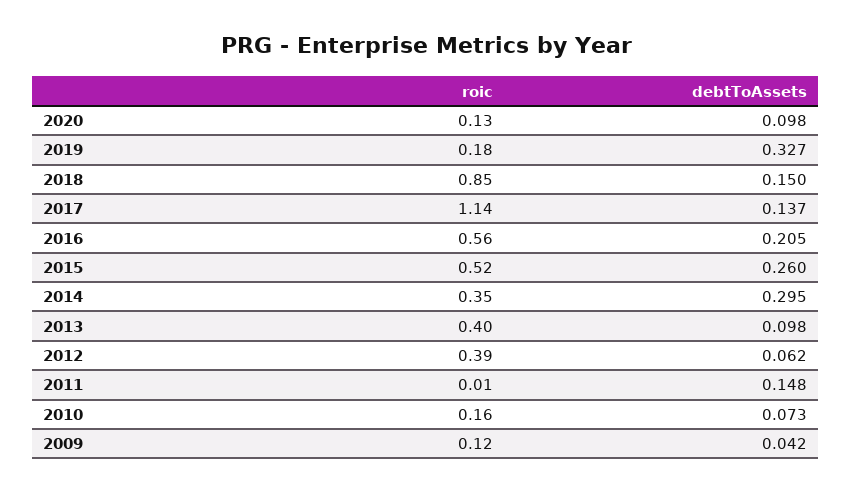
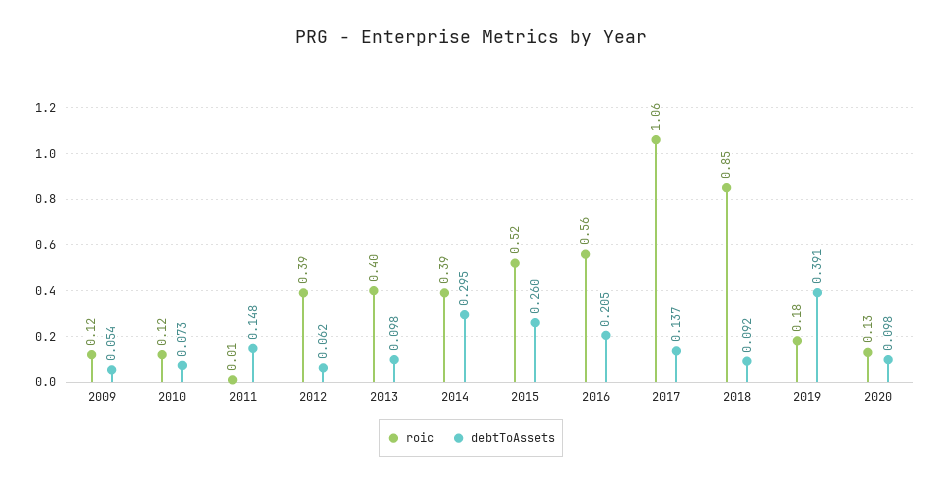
  {
    "roic": {
      "2020": 0.13,
      "2019": 0.18,
      "2018": 0.85,
-     "2017": 1.14,
+     "2017": 1.06,
      "2016": 0.56,
      "2015": 0.52,
-     "2014": 0.35,
+     "2014": 0.39,
      "2013": 0.4,
      "2012": 0.39,
      "2011": 0.01,
-     "2010": 0.16,
+     "2010": 0.12,
      "2009": 0.12
    },
    "debtToAssets": {
      "2020": 0.098,
-     "2019": 0.327,
+     "2019": 0.391,
-     "2018": 0.15,
+     "2018": 0.092,
      "2017": 0.137,
      "2016": 0.205,
      "2015": 0.26,
      "2014": 0.295,
      "2013": 0.098,
      "2012": 0.062,
      "2011": 0.148,
      "2010": 0.073,
-     "2009": 0.042
+     "2009": 0.054
    }
  }

